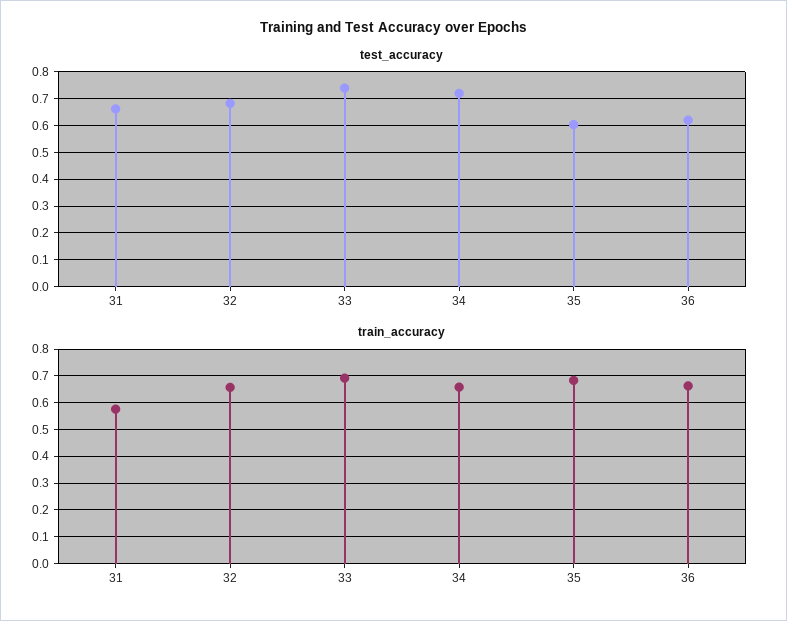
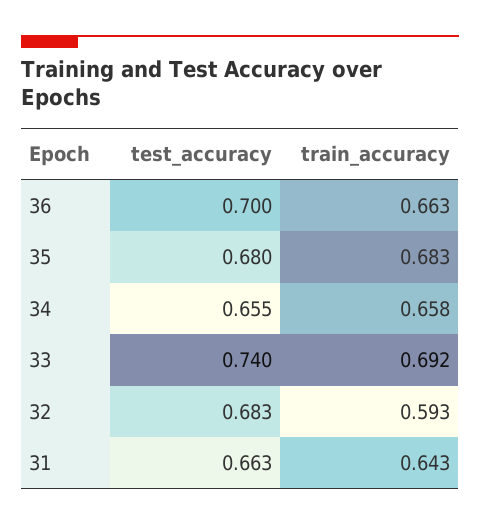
  {
    "test_accuracy": {
      "31": 0.663,
      "32": 0.683,
      "33": 0.74,
-     "34": 0.725,
+     "34": 0.655,
-     "35": 0.6,
+     "35": 0.68,
-     "36": 0.625
+     "36": 0.7
    },
    "train_accuracy": {
-     "31": 0.575,
+     "31": 0.643,
-     "32": 0.65,
+     "32": 0.593,
      "33": 0.692,
      "34": 0.658,
      "35": 0.683,
      "36": 0.663
    }
  }

